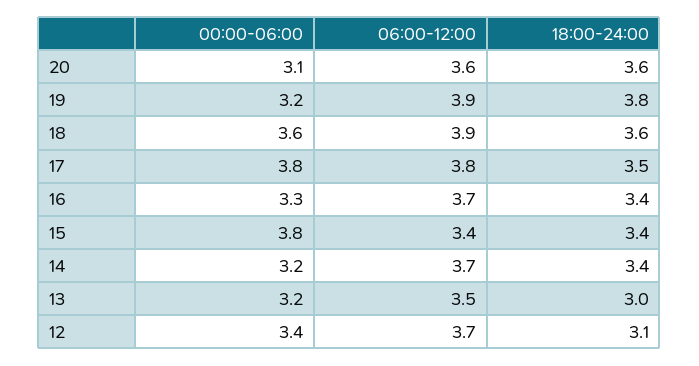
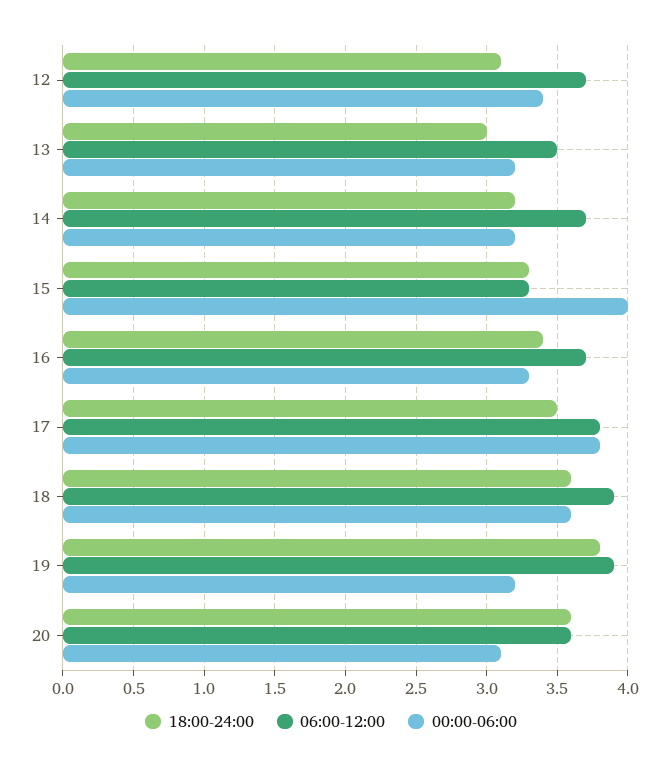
  {
    "00:00-06:00": {
      "20": 3.1,
      "19": 3.2,
      "18": 3.6,
      "17": 3.8,
      "16": 3.3,
-     "15": 3.8,
+     "15": 4,
      "14": 3.2,
      "13": 3.2,
      "12": 3.4
    },
    "06:00-12:00": {
      "20": 3.6,
      "19": 3.9,
      "18": 3.9,
      "17": 3.8,
      "16": 3.7,
-     "15": 3.4,
+     "15": 3.3,
      "14": 3.7,
      "13": 3.5,
      "12": 3.7
    },
    "18:00-24:00": {
      "20": 3.6,
      "19": 3.8,
      "18": 3.6,
      "17": 3.5,
      "16": 3.4,
-     "15": 3.4,
+     "15": 3.3,
-     "14": 3.4,
+     "14": 3.2,
      "13": 3,
      "12": 3.1
    }
  }

